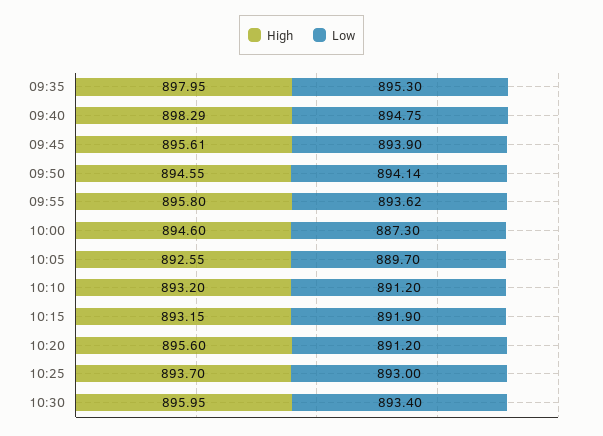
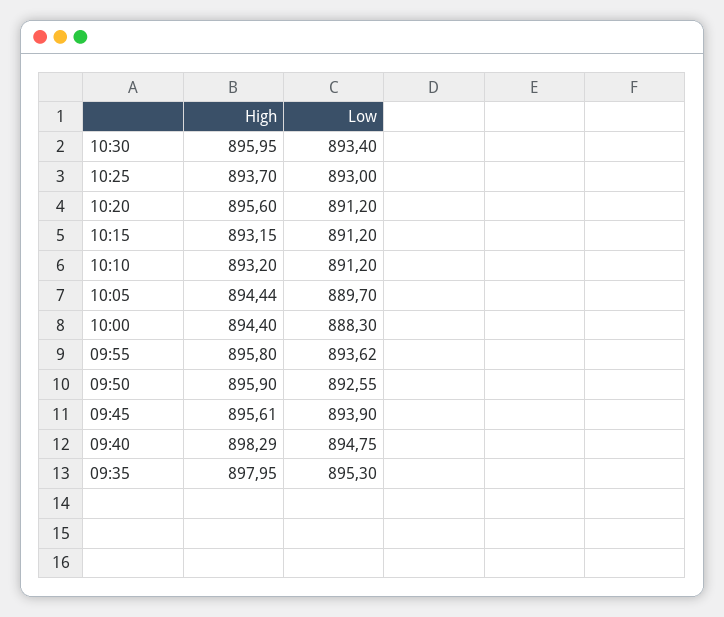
  {
    "High": {
      "09:35": 897.95,
      "09:40": 898.29,
      "09:45": 895.61,
-     "09:50": 894.55,
+     "09:50": 895.9,
      "09:55": 895.8,
-     "10:00": 894.6,
+     "10:00": 894.4,
-     "10:05": 892.55,
+     "10:05": 894.44,
      "10:10": 893.2,
      "10:15": 893.15,
      "10:20": 895.6,
      "10:25": 893.7,
      "10:30": 895.95
    },
    "Low": {
      "09:35": 895.3,
      "09:40": 894.75,
      "09:45": 893.9,
-     "09:50": 894.14,
+     "09:50": 892.55,
      "09:55": 893.62,
-     "10:00": 887.3,
+     "10:00": 888.3,
      "10:05": 889.7,
      "10:10": 891.2,
-     "10:15": 891.9,
+     "10:15": 891.2,
      "10:20": 891.2,
      "10:25": 893,
      "10:30": 893.4
    }
  }

